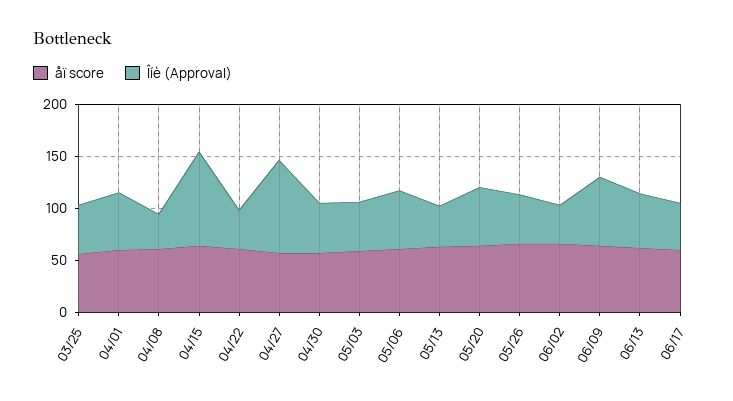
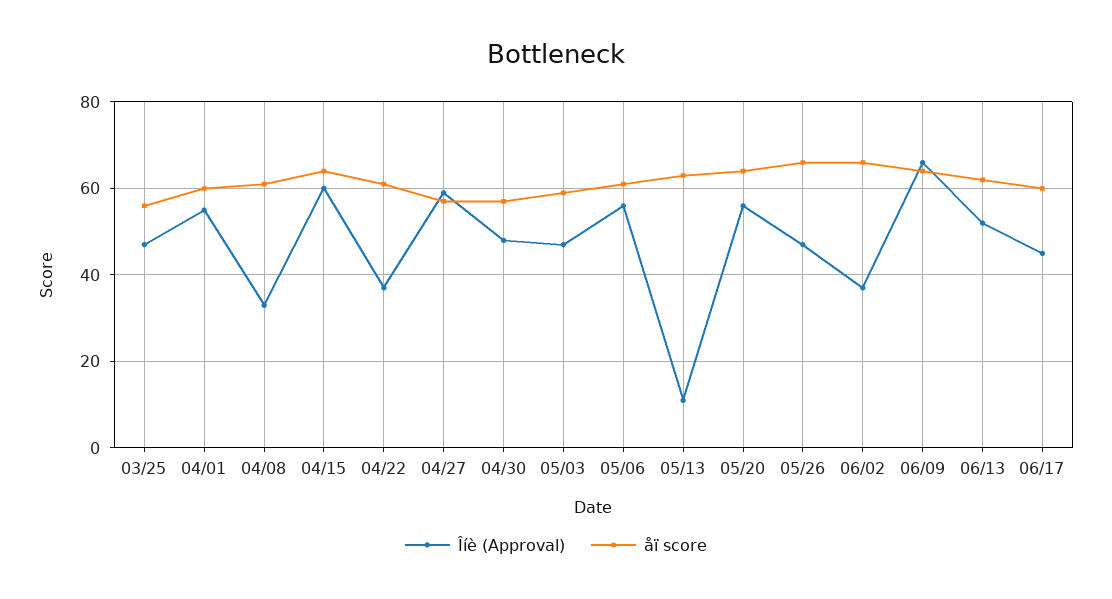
  {
    "åï score": {
      "03/25": 55,
      "04/01": 60,
      "04/08": 60,
      "04/15": 65,
      "04/22": 60,
      "04/27": 55,
      "04/30": 55,
      "05/03": 60,
      "05/06": 60,
      "05/13": 65,
      "05/20": 65,
      "05/26": 65,
      "06/02": 65,
      "06/09": 65,
      "06/13": 60,
      "06/17": 60
    },
    "Îíè (Approval)": {
      "03/25": 45,
      "04/01": 55,
      "04/08": 35,
-     "04/15": 90,
+     "04/15": 60,
      "04/22": 35,
-     "04/27": 90,
+     "04/27": 60,
      "04/30": 50,
      "05/03": 45,
      "05/06": 55,
-     "05/13": 40,
+     "05/13": 10,
      "05/20": 55,
      "05/26": 45,
      "06/02": 35,
      "06/09": 65,
      "06/13": 50,
      "06/17": 45
    }
  }

